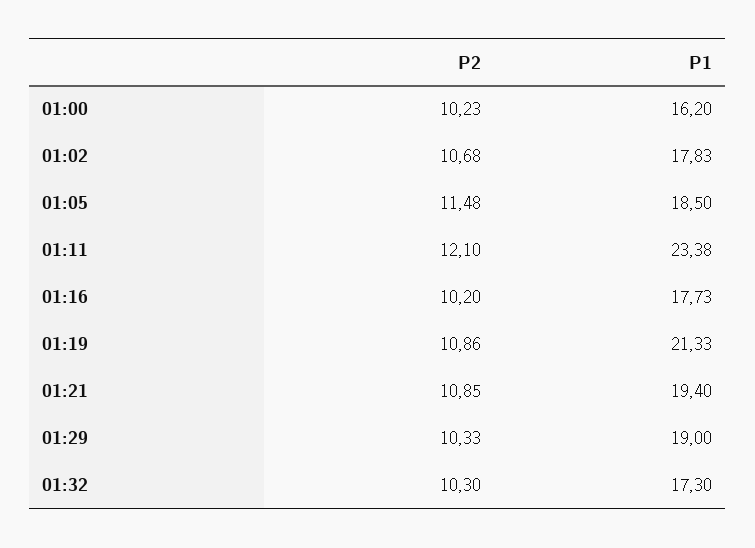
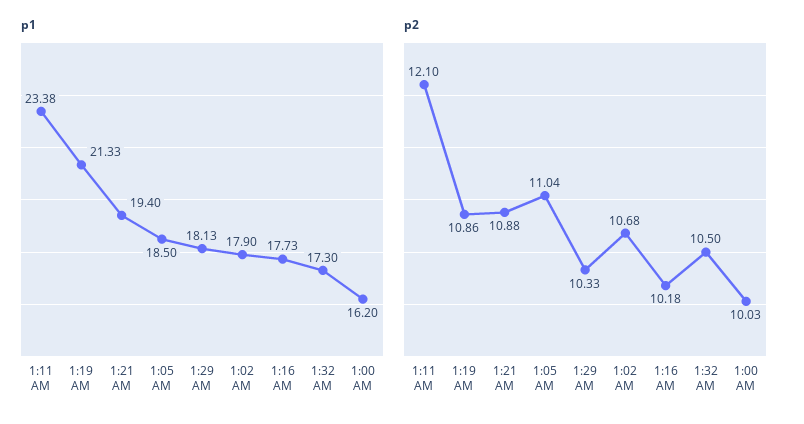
  {
    "P2": {
-     "01:00": 10.23,
+     "01:00": 10.03,
      "01:02": 10.68,
-     "01:05": 11.48,
+     "01:05": 11.04,
      "01:11": 12.1,
-     "01:16": 10.2,
+     "01:16": 10.18,
      "01:19": 10.86,
-     "01:21": 10.85,
+     "01:21": 10.88,
      "01:29": 10.33,
-     "01:32": 10.3
+     "01:32": 10.5
    },
    "P1": {
      "01:00": 16.2,
-     "01:02": 17.83,
+     "01:02": 17.9,
      "01:05": 18.5,
      "01:11": 23.38,
      "01:16": 17.73,
      "01:19": 21.33,
      "01:21": 19.4,
-     "01:29": 19,
+     "01:29": 18.13,
      "01:32": 17.3
    }
  }

